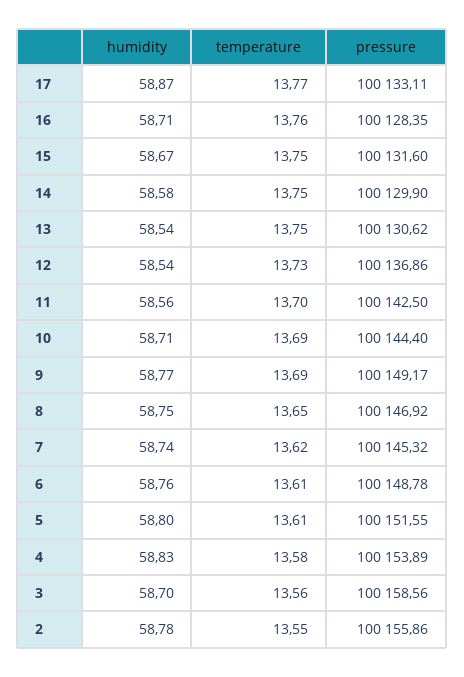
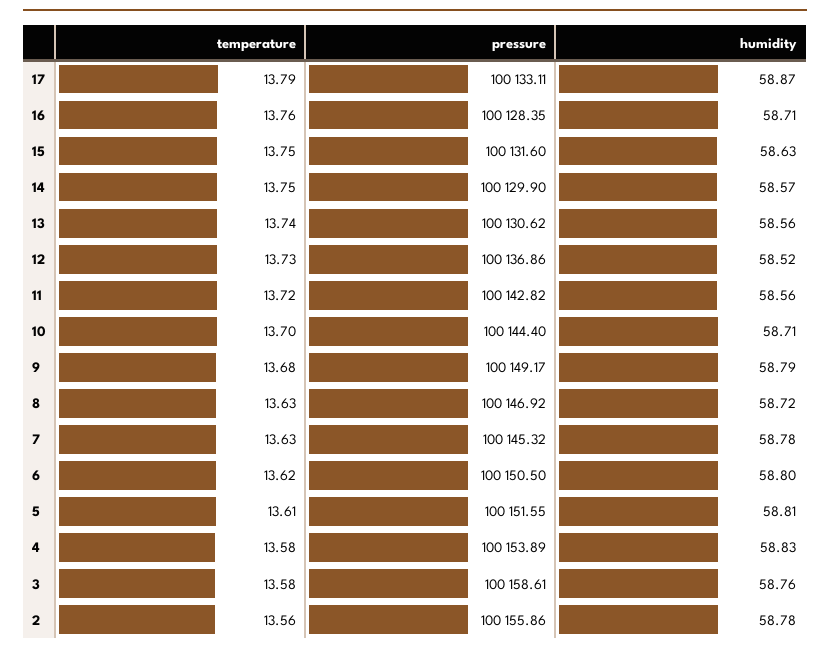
  {
    "humidity": {
      "17": 58.87,
      "16": 58.71,
-     "15": 58.67,
+     "15": 58.63,
-     "14": 58.58,
+     "14": 58.57,
-     "13": 58.54,
+     "13": 58.56,
-     "12": 58.54,
+     "12": 58.52,
      "11": 58.56,
      "10": 58.71,
-     "9": 58.77,
+     "9": 58.79,
-     "8": 58.75,
+     "8": 58.72,
-     "7": 58.74,
+     "7": 58.78,
-     "6": 58.76,
+     "6": 58.8,
-     "5": 58.8,
+     "5": 58.81,
      "4": 58.83,
-     "3": 58.7,
+     "3": 58.76,
      "2": 58.78
    },
    "temperature": {
-     "17": 13.77,
+     "17": 13.79,
      "16": 13.76,
      "15": 13.75,
      "14": 13.75,
-     "13": 13.75,
+     "13": 13.74,
      "12": 13.73,
-     "11": 13.7,
+     "11": 13.72,
-     "10": 13.69,
+     "10": 13.7,
-     "9": 13.69,
+     "9": 13.68,
-     "8": 13.65,
+     "8": 13.63,
-     "7": 13.62,
+     "7": 13.63,
-     "6": 13.61,
+     "6": 13.62,
      "5": 13.61,
      "4": 13.58,
-     "3": 13.56,
+     "3": 13.58,
-     "2": 13.55
+     "2": 13.56
    },
    "pressure": {
      "17": 100133.11,
      "16": 100128.35,
      "15": 100131.6,
      "14": 100129.9,
      "13": 100130.62,
      "12": 100136.86,
-     "11": 100142.5,
+     "11": 100142.82,
      "10": 100144.4,
      "9": 100149.17,
      "8": 100146.92,
      "7": 100145.32,
-     "6": 100148.78,
+     "6": 100150.5,
      "5": 100151.55,
      "4": 100153.89,
-     "3": 100158.56,
+     "3": 100158.61,
      "2": 100155.86
    }
  }

